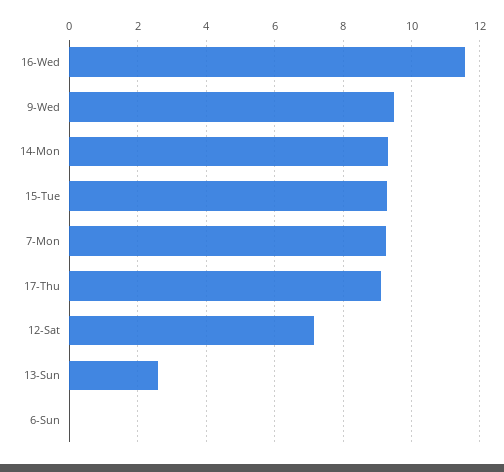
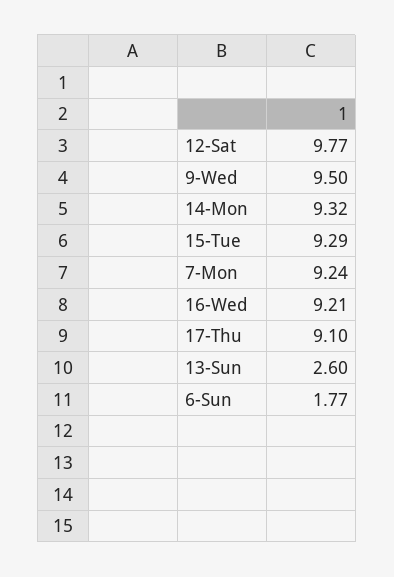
  {
-   "16-Wed": 11.6,
+   "16-Wed": 9.21,
    "9-Wed": 9.5,
    "14-Mon": 9.32,
    "15-Tue": 9.29,
    "7-Mon": 9.24,
    "17-Thu": 9.1,
-   "12-Sat": 7.2,
+   "12-Sat": 9.77,
    "13-Sun": 2.6,
-   "6-Sun": 0
+   "6-Sun": 1.77
  }

